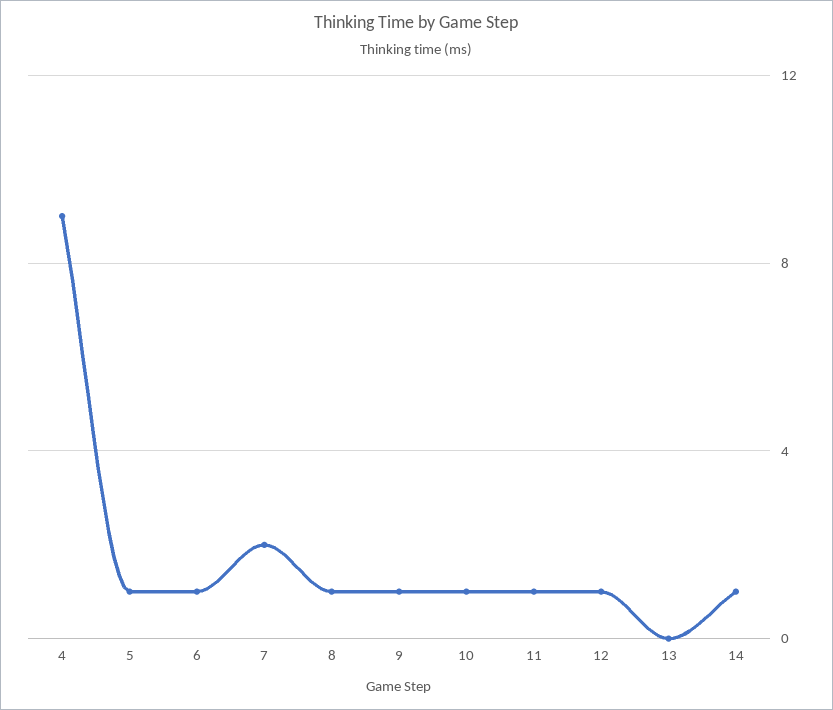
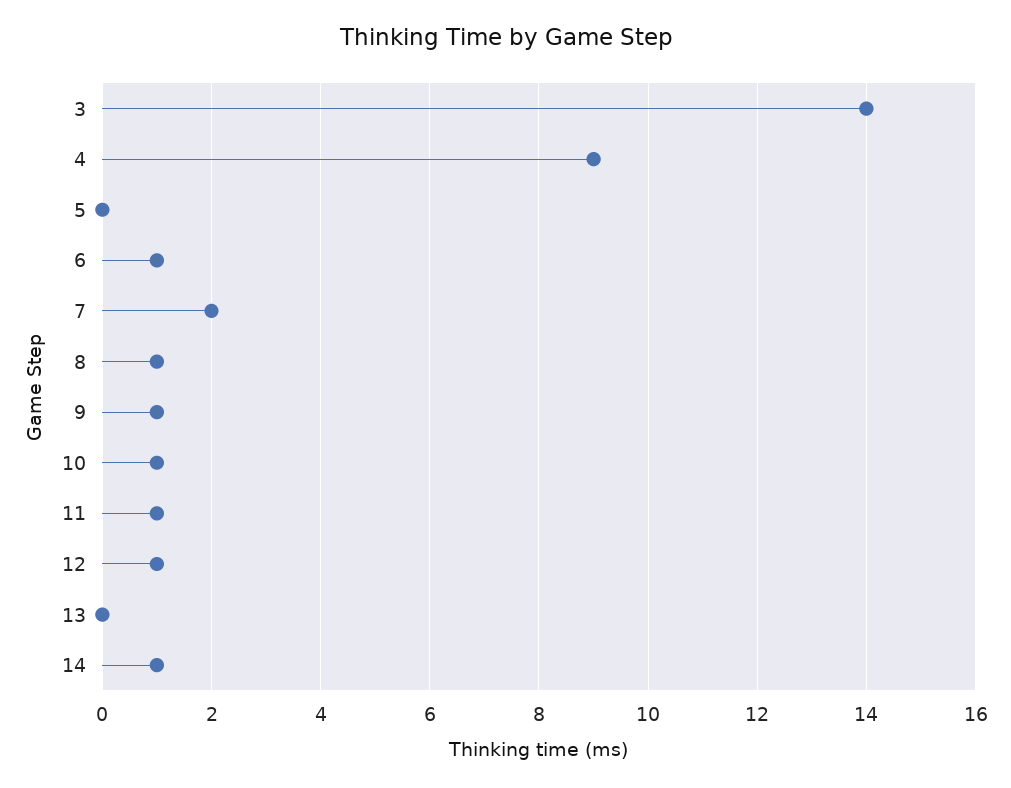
  {
    "4": 9,
-   "5": 1,
+   "5": 0,
    "6": 1,
    "7": 2,
    "8": 1,
    "9": 1,
    "10": 1,
    "11": 1,
    "12": 1,
    "13": 0,
-   "14": 1
+   "14": 1,
+   "3": 14
  }

